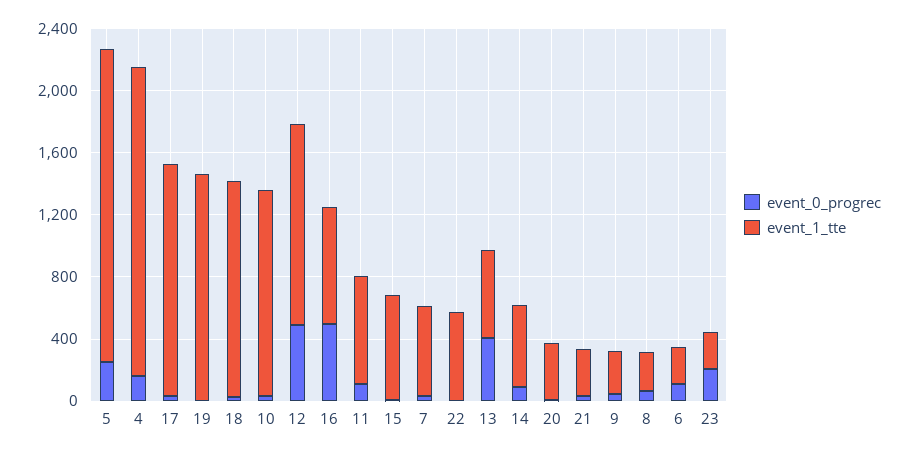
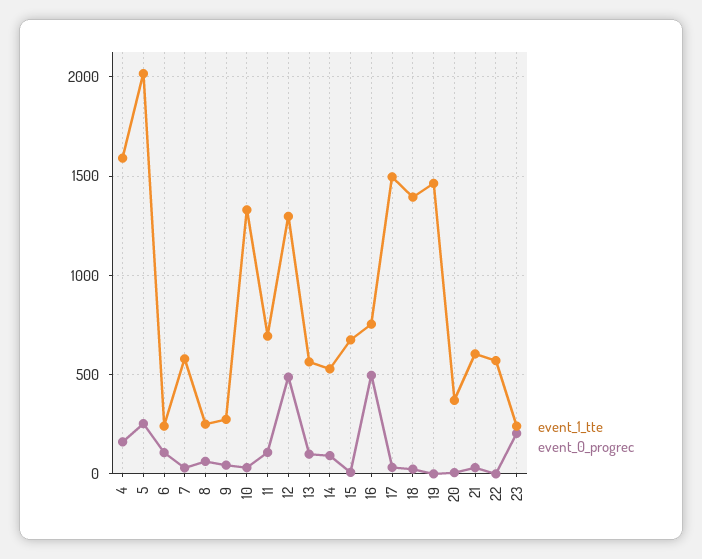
  {
    "event_0_progrec": {
      "5": 250,
      "4": 150,
      "17": 50,
      "19": 0,
      "18": 0,
      "10": 50,
      "12": 500,
      "16": 500,
      "11": 100,
      "15": 0,
      "7": 50,
      "22": 0,
-     "13": 400,
+     "13": 100,
      "14": 100,
      "20": 0,
      "21": 50,
      "9": 50,
      "8": 50,
      "6": 100,
      "23": 200
    },
    "event_1_tte": {
      "5": 2000,
-     "4": 2000,
+     "4": 1600,
      "17": 1500,
      "19": 1450,
      "18": 1400,
      "10": 1350,
      "12": 1300,
      "16": 750,
      "11": 700,
      "15": 700,
      "7": 600,
      "22": 550,
      "13": 550,
      "14": 550,
      "20": 350,
-     "21": 300,
+     "21": 600,
      "9": 300,
      "8": 250,
      "6": 250,
      "23": 250
    }
  }

